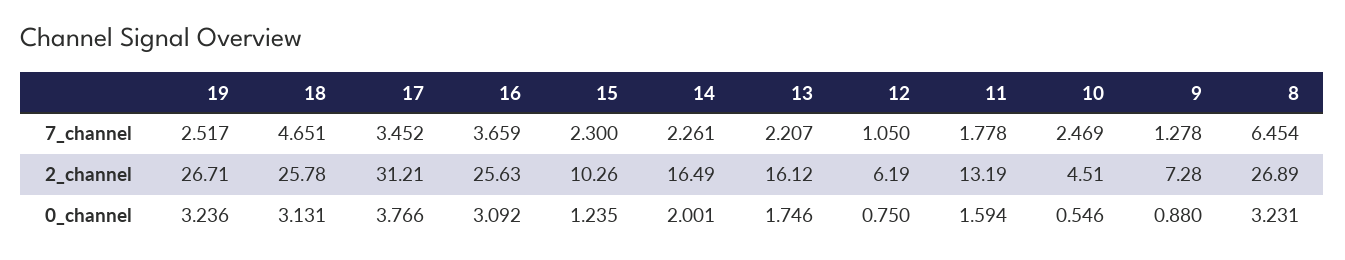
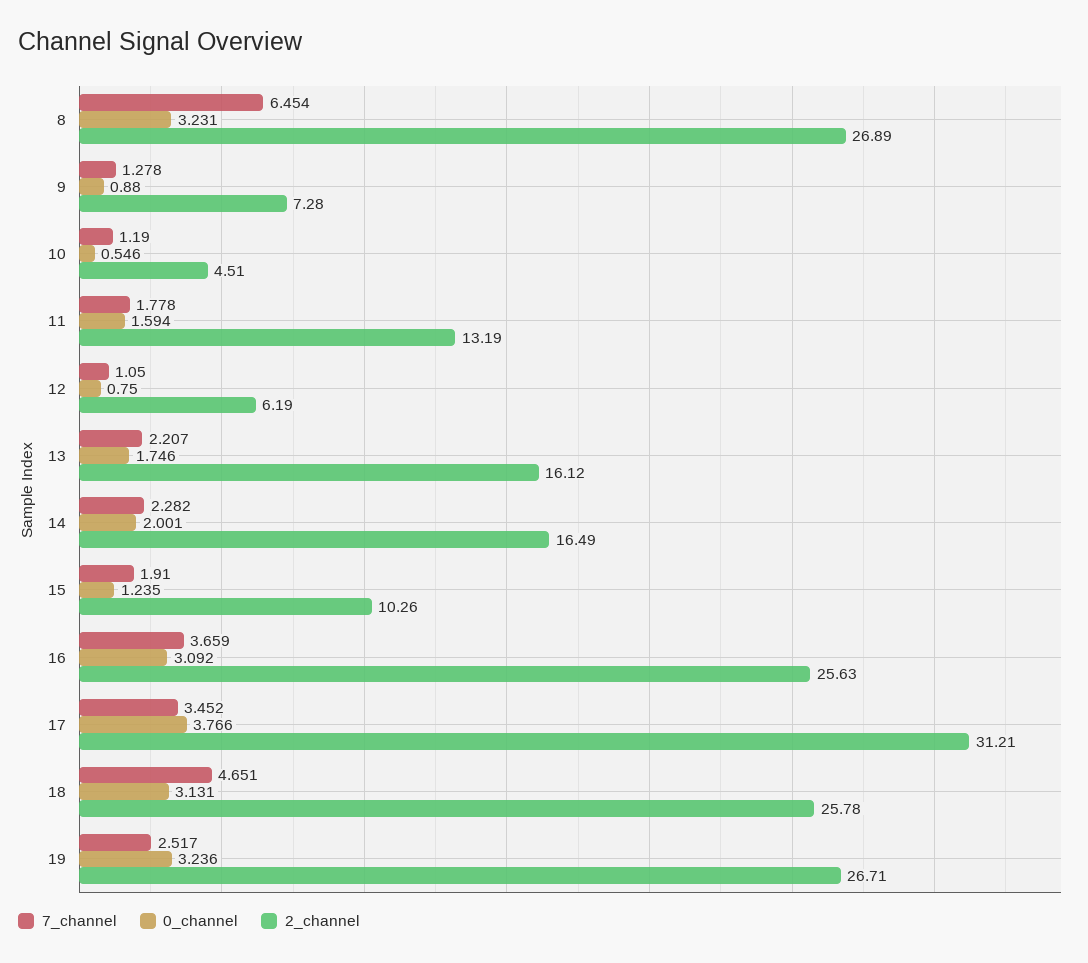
  {
    "7_channel": {
      "19": 2.517,
      "18": 4.651,
      "17": 3.452,
      "16": 3.659,
-     "15": 2.3,
+     "15": 1.91,
-     "14": 2.261,
+     "14": 2.282,
      "13": 2.207,
      "12": 1.05,
      "11": 1.778,
-     "10": 2.469,
+     "10": 1.19,
      "9": 1.278,
      "8": 6.454
    },
    "2_channel": {
      "19": 26.71,
      "18": 25.78,
      "17": 31.21,
      "16": 25.63,
      "15": 10.26,
      "14": 16.49,
      "13": 16.12,
      "12": 6.19,
      "11": 13.19,
      "10": 4.51,
      "9": 7.28,
      "8": 26.89
    },
    "0_channel": {
      "19": 3.236,
      "18": 3.131,
      "17": 3.766,
      "16": 3.092,
      "15": 1.235,
      "14": 2.001,
      "13": 1.746,
      "12": 0.75,
      "11": 1.594,
      "10": 0.546,
      "9": 0.88,
      "8": 3.231
    }
  }

